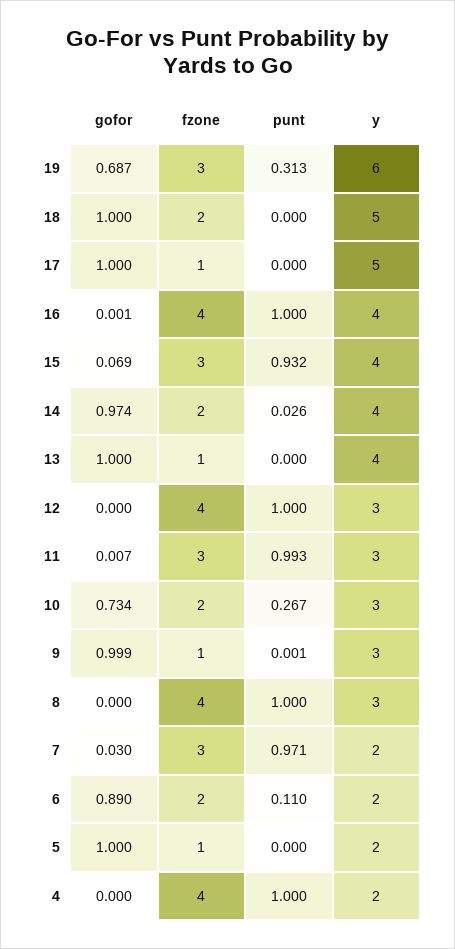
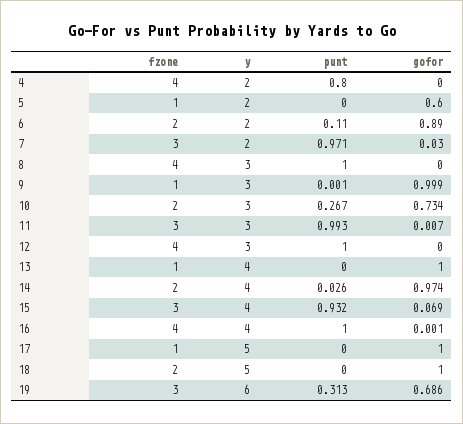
  {
    "gofor": {
-     "19": 0.687,
+     "19": 0.686,
      "18": 1,
      "17": 1,
      "16": 0.001,
      "15": 0.069,
      "14": 0.974,
      "13": 1,
      "12": 0,
      "11": 0.007,
      "10": 0.734,
      "9": 0.999,
      "8": 0,
      "7": 0.03,
      "6": 0.89,
-     "5": 1,
+     "5": 0.6,
      "4": 0
    },
    "fzone": {
      "19": 3,
      "18": 2,
      "17": 1,
      "16": 4,
      "15": 3,
      "14": 2,
      "13": 1,
      "12": 4,
      "11": 3,
      "10": 2,
      "9": 1,
      "8": 4,
      "7": 3,
      "6": 2,
      "5": 1,
      "4": 4
    },
    "punt": {
      "19": 0.313,
      "18": 0,
      "17": 0,
      "16": 1,
      "15": 0.932,
      "14": 0.026,
      "13": 0,
      "12": 1,
      "11": 0.993,
      "10": 0.267,
      "9": 0.001,
      "8": 1,
      "7": 0.971,
      "6": 0.11,
      "5": 0,
-     "4": 1
+     "4": 0.8
    },
    "y": {
      "19": 6,
      "18": 5,
      "17": 5,
      "16": 4,
      "15": 4,
      "14": 4,
      "13": 4,
      "12": 3,
      "11": 3,
      "10": 3,
      "9": 3,
      "8": 3,
      "7": 2,
      "6": 2,
      "5": 2,
      "4": 2
    }
  }

